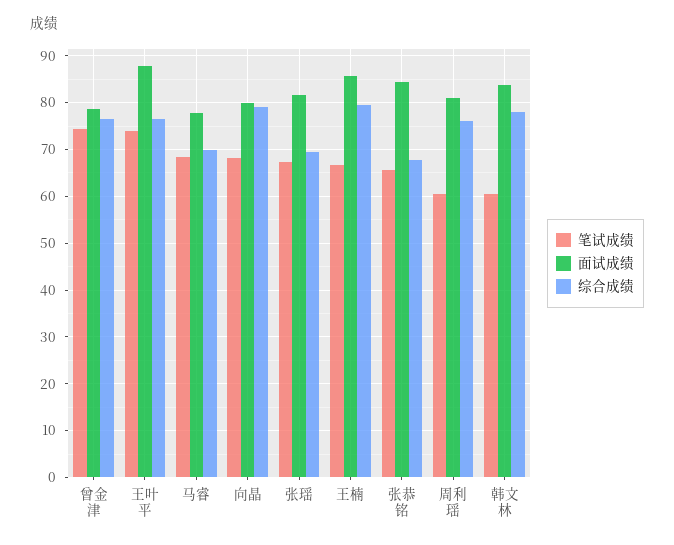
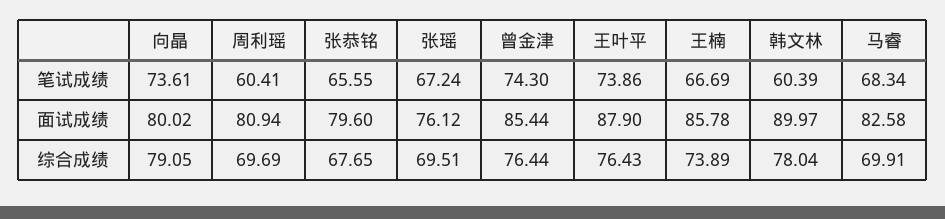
  {
    "笔试成绩": {
      "曾金津": 74.3,
      "王叶平": 73.86,
      "马睿": 68.34,
-     "向晶": 68,
+     "向晶": 73.61,
      "张瑶": 67.24,
      "王楠": 66.69,
      "张恭铭": 65.55,
      "周利瑶": 60.41,
      "韩文林": 60.39
    },
    "面试成绩": {
-     "曾金津": 78,
+     "曾金津": 85.44,
      "王叶平": 87.9,
-     "马睿": 78,
+     "马睿": 82.58,
      "向晶": 80.02,
-     "张瑶": 82,
+     "张瑶": 76.12,
      "王楠": 85.78,
-     "张恭铭": 84,
+     "张恭铭": 79.6,
      "周利瑶": 80.94,
-     "韩文林": 84
+     "韩文林": 89.97
    },
    "综合成绩": {
      "曾金津": 76.44,
      "王叶平": 76.43,
      "马睿": 69.91,
      "向晶": 79.05,
      "张瑶": 69.51,
-     "王楠": 80,
+     "王楠": 73.89,
      "张恭铭": 67.65,
-     "周利瑶": 76,
+     "周利瑶": 69.69,
      "韩文林": 78.04
    }
  }

